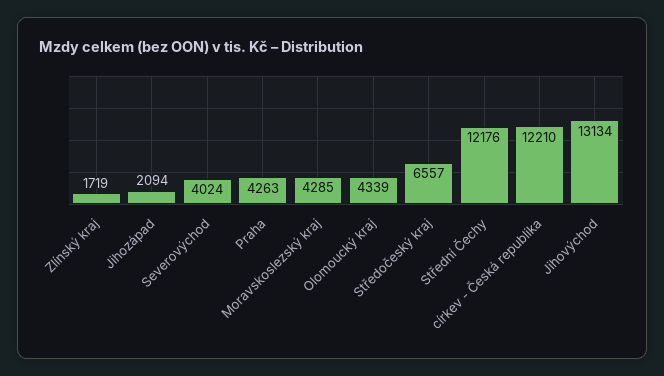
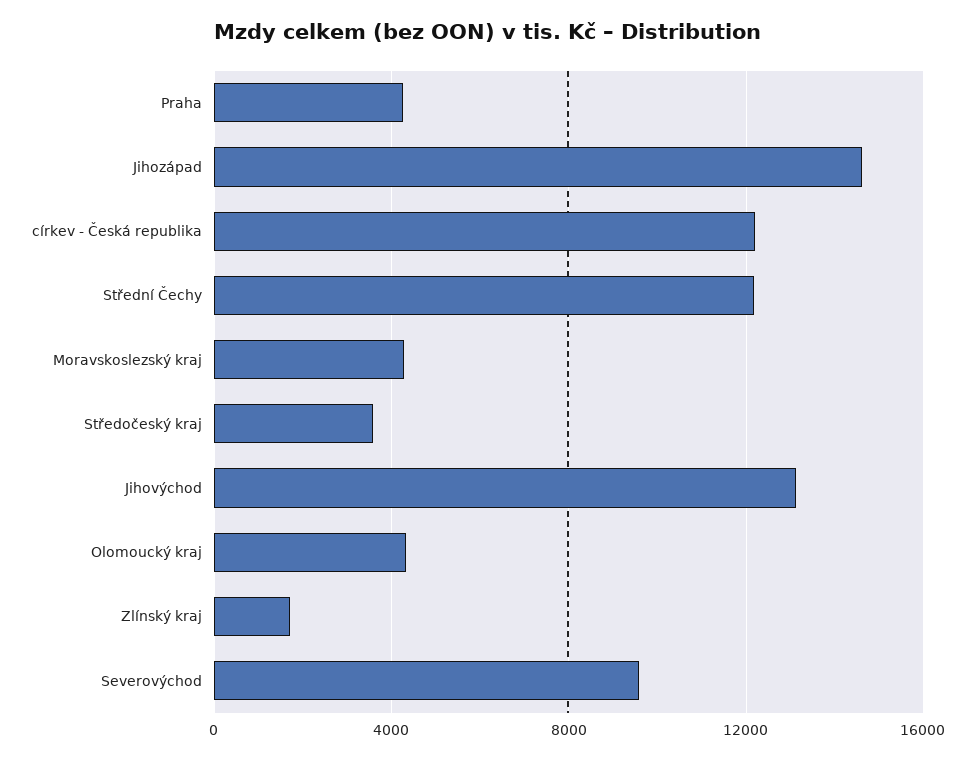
  {
    "Zlínský kraj": 1719,
-   "Jihozápad": 2094,
+   "Jihozápad": 14500,
-   "Severovýchod": 4024,
+   "Severovýchod": 9500,
    "Praha": 4263,
    "Moravskoslezský kraj": 4285,
    "Olomoucký kraj": 4339,
-   "Středočeský kraj": 6557,
+   "Středočeský kraj": 3500,
    "Střední Čechy": 12176,
    "církev - Česká republika": 12210,
    "Jihovýchod": 13134
  }

